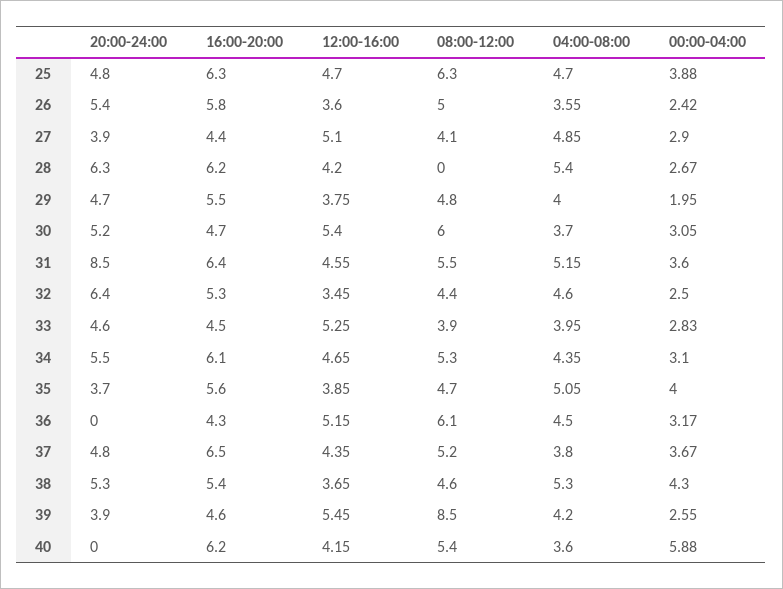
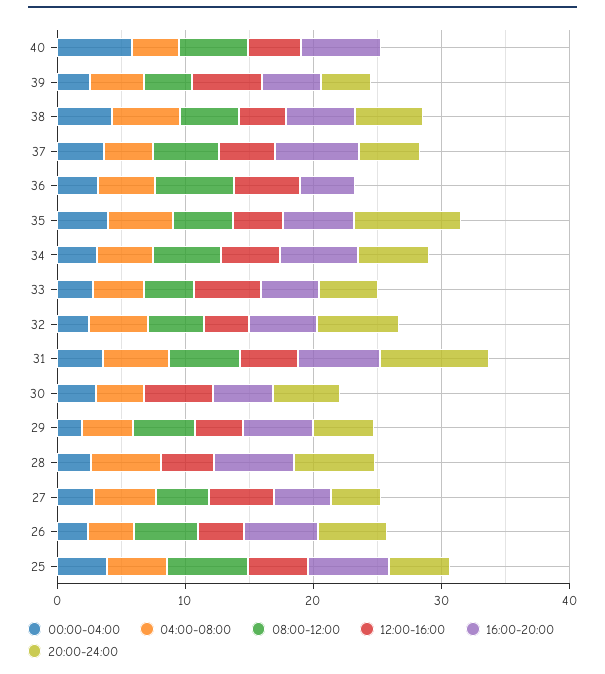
  {
    "20:00-24:00": {
      "25": 4.8,
      "26": 5.4,
      "27": 3.9,
      "28": 6.3,
      "29": 4.7,
      "30": 5.2,
      "31": 8.5,
      "32": 6.4,
      "33": 4.6,
      "34": 5.5,
-     "35": 3.7,
+     "35": 8,
      "36": 0,
      "37": 4.8,
      "38": 5.3,
      "39": 3.9,
      "40": 0
    },
    "16:00-20:00": {
      "25": 6.3,
      "26": 5.8,
      "27": 4.4,
      "28": 6.2,
      "29": 5.5,
      "30": 4.7,
      "31": 6.4,
      "32": 5.3,
      "33": 4.5,
      "34": 6.1,
      "35": 5.6,
      "36": 4.3,
      "37": 6.5,
      "38": 5.4,
      "39": 4.6,
      "40": 6.2
    },
    "12:00-16:00": {
      "25": 4.7,
      "26": 3.6,
      "27": 5.1,
      "28": 4.2,
      "29": 3.75,
      "30": 5.4,
      "31": 4.55,
      "32": 3.45,
      "33": 5.25,
      "34": 4.65,
      "35": 3.85,
      "36": 5.15,
      "37": 4.35,
      "38": 3.65,
      "39": 5.45,
      "40": 4.15
    },
    "08:00-12:00": {
      "25": 6.3,
      "26": 5,
      "27": 4.1,
      "28": 0,
      "29": 4.8,
-     "30": 6,
+     "30": 0,
      "31": 5.5,
      "32": 4.4,
      "33": 3.9,
      "34": 5.3,
      "35": 4.7,
      "36": 6.1,
      "37": 5.2,
      "38": 4.6,
-     "39": 8.5,
+     "39": 4,
      "40": 5.4
    },
    "04:00-08:00": {
      "25": 4.7,
      "26": 3.55,
      "27": 4.85,
      "28": 5.4,
      "29": 4,
      "30": 3.7,
      "31": 5.15,
      "32": 4.6,
      "33": 3.95,
      "34": 4.35,
      "35": 5.05,
      "36": 4.5,
      "37": 3.8,
      "38": 5.3,
      "39": 4.2,
      "40": 3.6
    },
    "00:00-04:00": {
      "25": 3.88,
      "26": 2.42,
      "27": 2.9,
      "28": 2.67,
      "29": 1.95,
      "30": 3.05,
      "31": 3.6,
      "32": 2.5,
      "33": 2.83,
      "34": 3.1,
      "35": 4,
      "36": 3.17,
      "37": 3.67,
      "38": 4.3,
      "39": 2.55,
      "40": 5.88
    }
  }

